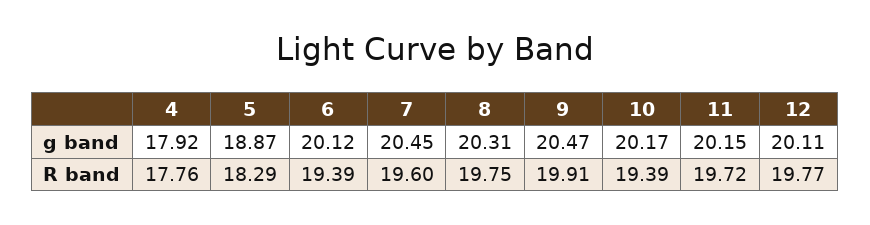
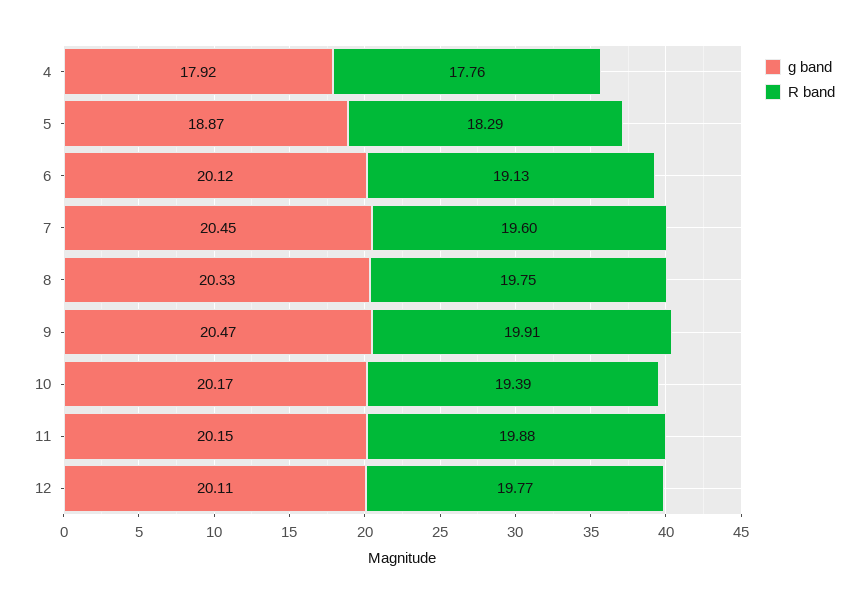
  {
    "g band": {
      "4": 17.92,
      "5": 18.87,
      "6": 20.12,
      "7": 20.45,
-     "8": 20.31,
+     "8": 20.33,
      "9": 20.47,
      "10": 20.17,
      "11": 20.15,
      "12": 20.11
    },
    "R band": {
      "4": 17.76,
      "5": 18.29,
-     "6": 19.39,
+     "6": 19.13,
      "7": 19.6,
      "8": 19.75,
      "9": 19.91,
      "10": 19.39,
-     "11": 19.72,
+     "11": 19.88,
      "12": 19.77
    }
  }

